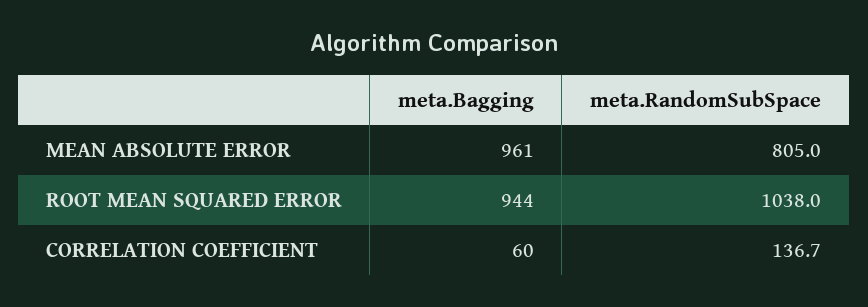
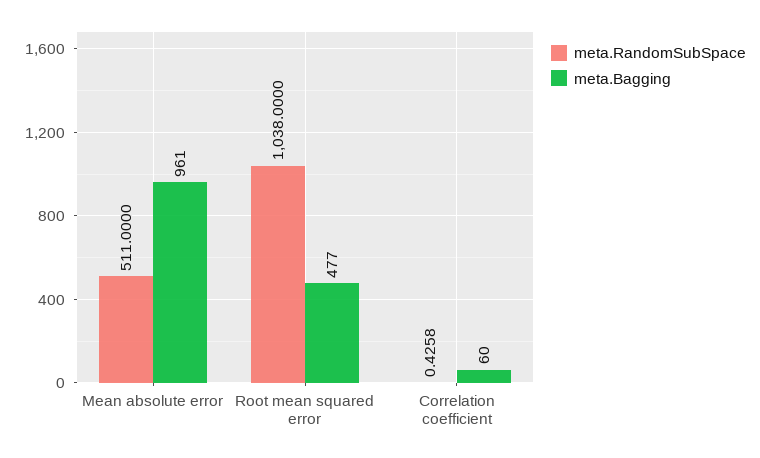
  {
    "meta.Bagging": {
      "MEAN ABSOLUTE ERROR": 961,
-     "ROOT MEAN SQUARED ERROR": 944,
+     "ROOT MEAN SQUARED ERROR": 477,
      "CORRELATION COEFFICIENT": 60
    },
    "meta.RandomSubSpace": {
-     "MEAN ABSOLUTE ERROR": 805,
+     "MEAN ABSOLUTE ERROR": 511,
      "ROOT MEAN SQUARED ERROR": 1038,
-     "CORRELATION COEFFICIENT": 136.7
+     "CORRELATION COEFFICIENT": 0.4258
    }
  }

